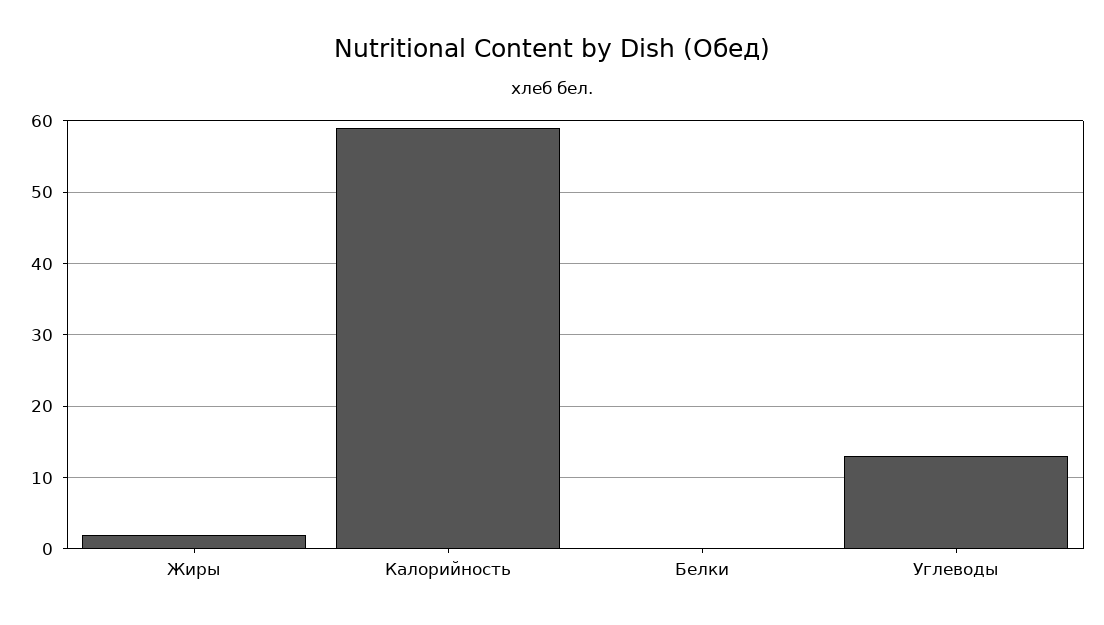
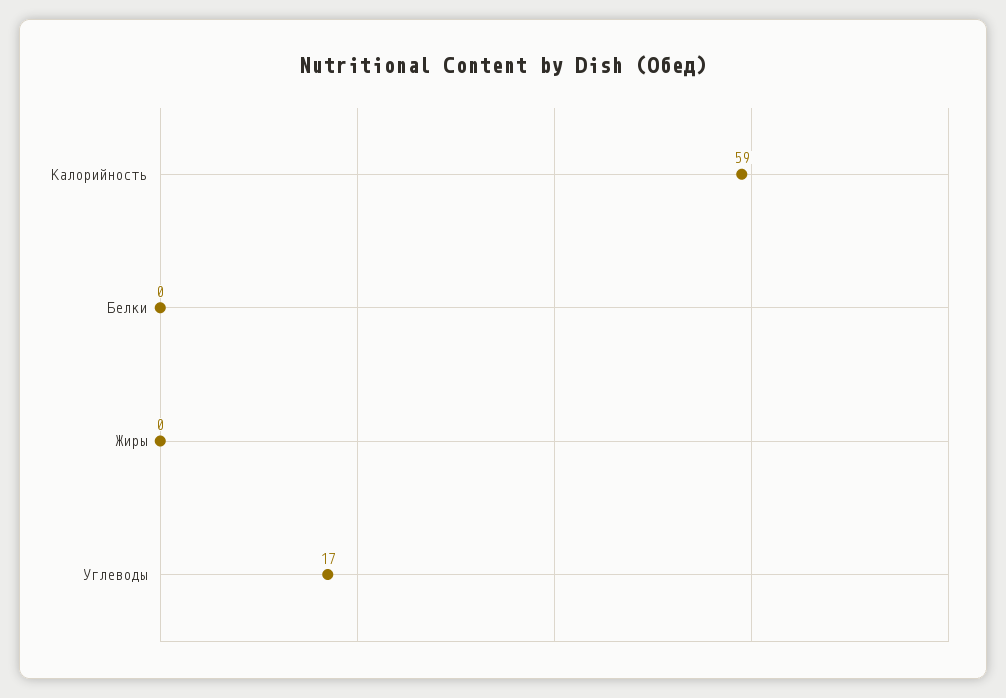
  {
-   "Жиры": 2,
+   "Жиры": 0,
    "Калорийность": 59,
    "Белки": 0,
-   "Углеводы": 13
+   "Углеводы": 17
  }

